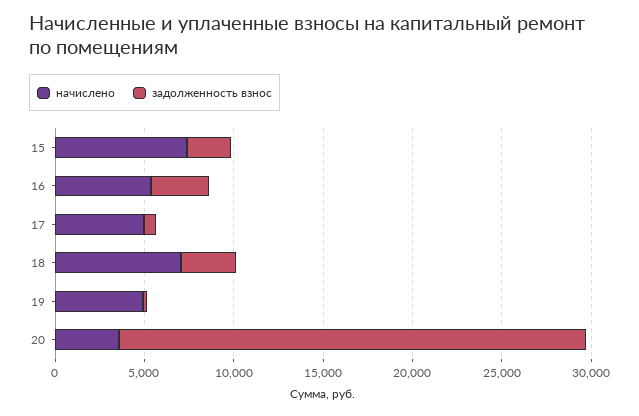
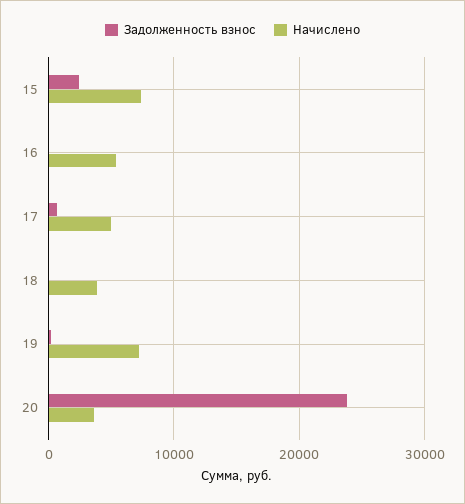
  {
    "начислено": {
      "15": 7000,
      "16": 5000,
      "17": 5000,
-     "18": 7000,
+     "18": 4000,
-     "19": 5000,
+     "19": 7000,
      "20": 4000
    },
    "задолженность взнос": {
      "15": 2000,
-     "16": 3000,
+     "16": 0,
      "17": 1000,
-     "18": 3000,
+     "18": 0,
      "19": 0,
-     "20": 26000
+     "20": 24000
    }
  }

